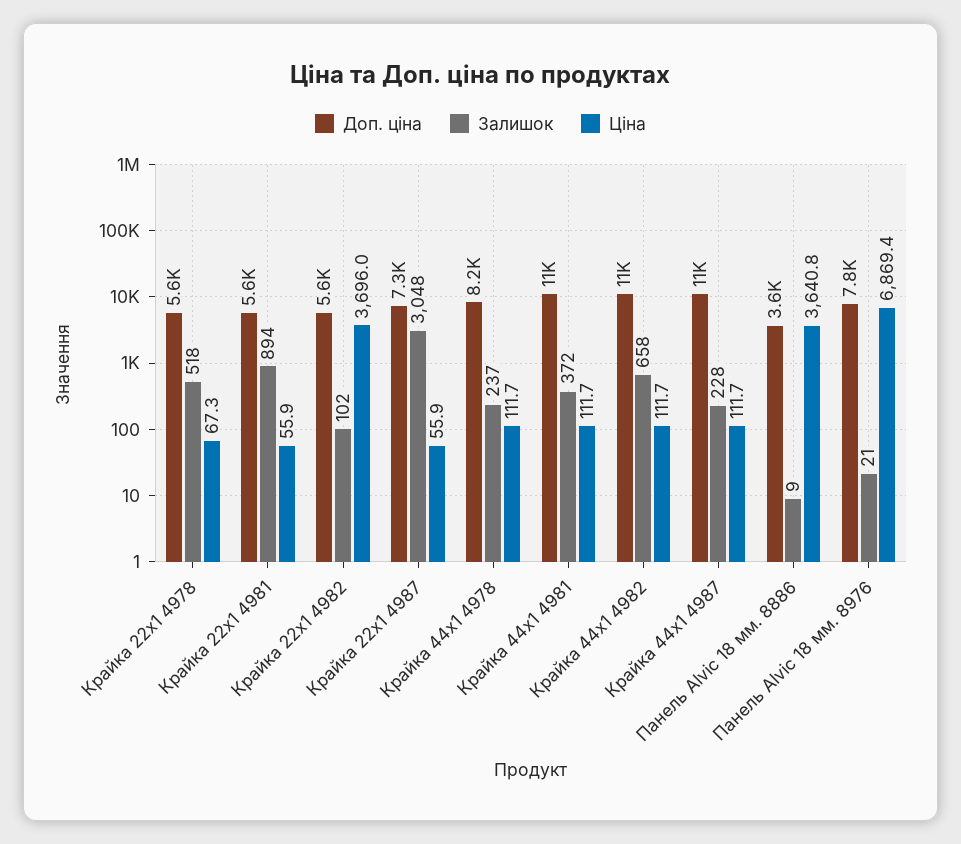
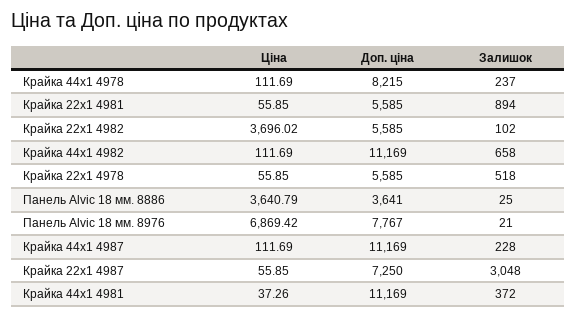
  {
    "Доп. ціна": {
      "Крайка 22x1 4978": 5585,
      "Крайка 22x1 4981": 5585,
      "Крайка 22x1 4982": 5585,
      "Крайка 22x1 4987": 7250,
      "Крайка 44x1 4978": 8215,
      "Крайка 44x1 4981": 11169,
      "Крайка 44x1 4982": 11169,
      "Крайка 44x1 4987": 11169,
      "Панель Alvic 18 мм. 8886": 3641,
      "Панель Alvic 18 мм. 8976": 7767
    },
    "Залишок": {
      "Крайка 22x1 4978": 518,
      "Крайка 22x1 4981": 894,
      "Крайка 22x1 4982": 102,
      "Крайка 22x1 4987": 3048,
      "Крайка 44x1 4978": 237,
      "Крайка 44x1 4981": 372,
      "Крайка 44x1 4982": 658,
      "Крайка 44x1 4987": 228,
-     "Панель Alvic 18 мм. 8886": 9,
+     "Панель Alvic 18 мм. 8886": 25,
      "Панель Alvic 18 мм. 8976": 21
    },
    "Ціна": {
-     "Крайка 22x1 4978": 67.3,
+     "Крайка 22x1 4978": 55.85,
      "Крайка 22x1 4981": 55.85,
      "Крайка 22x1 4982": 3696.02,
      "Крайка 22x1 4987": 55.85,
      "Крайка 44x1 4978": 111.69,
-     "Крайка 44x1 4981": 111.7,
+     "Крайка 44x1 4981": 37.26,
      "Крайка 44x1 4982": 111.69,
      "Крайка 44x1 4987": 111.69,
      "Панель Alvic 18 мм. 8886": 3640.79,
      "Панель Alvic 18 мм. 8976": 6869.42
    }
  }

